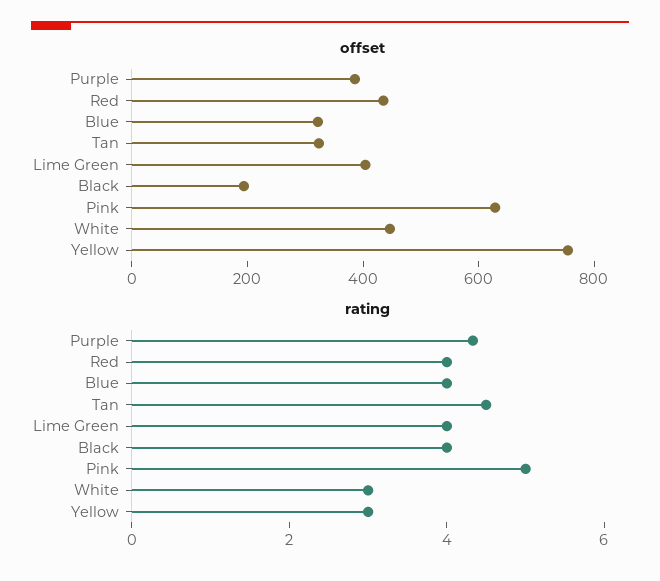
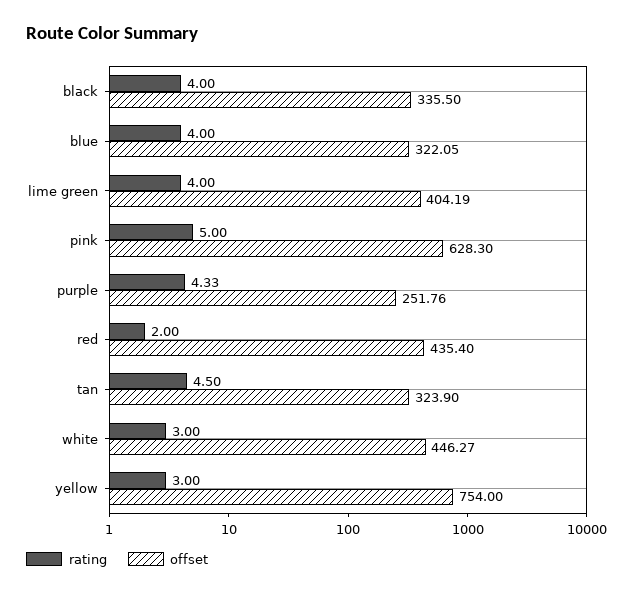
  {
    "offset": {
-     "Purple": 400,
+     "Purple": 251.76,
      "Red": 435.4,
      "Blue": 322.05,
      "Tan": 323.9,
      "Lime Green": 404.19,
-     "Black": 200,
+     "Black": 335.5,
      "Pink": 628.3,
      "White": 446.27,
      "Yellow": 754
    },
    "rating": {
      "Purple": 4.33,
-     "Red": 4,
+     "Red": 2,
      "Blue": 4,
      "Tan": 4.5,
      "Lime Green": 4,
      "Black": 4,
      "Pink": 5,
      "White": 3,
      "Yellow": 3
    }
  }

